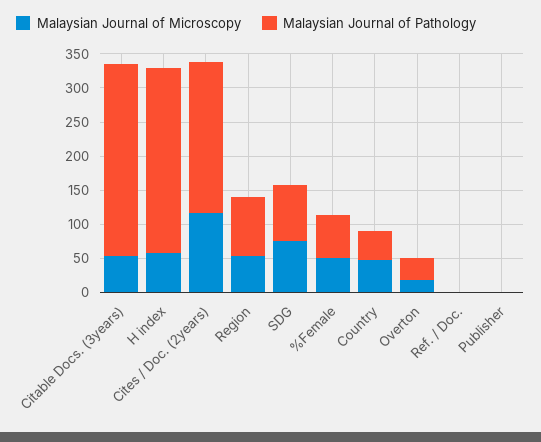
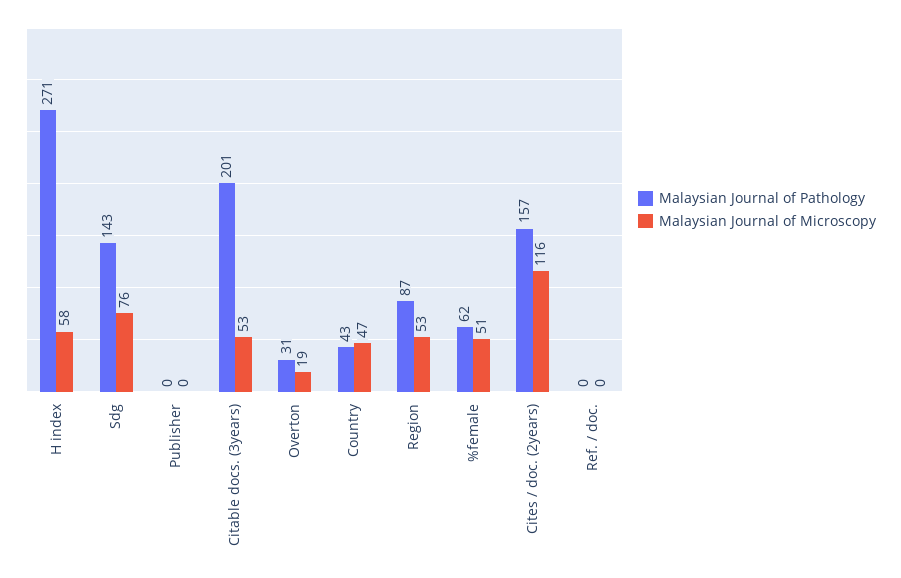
  {
    "Malaysian Journal of Microscopy": {
      "Citable Docs. (3years)": 53,
      "H index": 58,
      "Cites / Doc. (2years)": 116,
      "Region": 53,
      "SDG": 76,
      "%Female": 51,
      "Country": 47,
      "Overton": 19,
      "Ref. / Doc.": 0,
      "Publisher": 0
    },
    "Malaysian Journal of Pathology": {
-     "Citable Docs. (3years)": 275,
+     "Citable Docs. (3years)": 201,
      "H index": 271,
-     "Cites / Doc. (2years)": 225,
+     "Cites / Doc. (2years)": 157,
      "Region": 87,
-     "SDG": 75,
+     "SDG": 143,
      "%Female": 62,
      "Country": 43,
      "Overton": 31,
      "Ref. / Doc.": 0,
      "Publisher": 0
    }
  }

